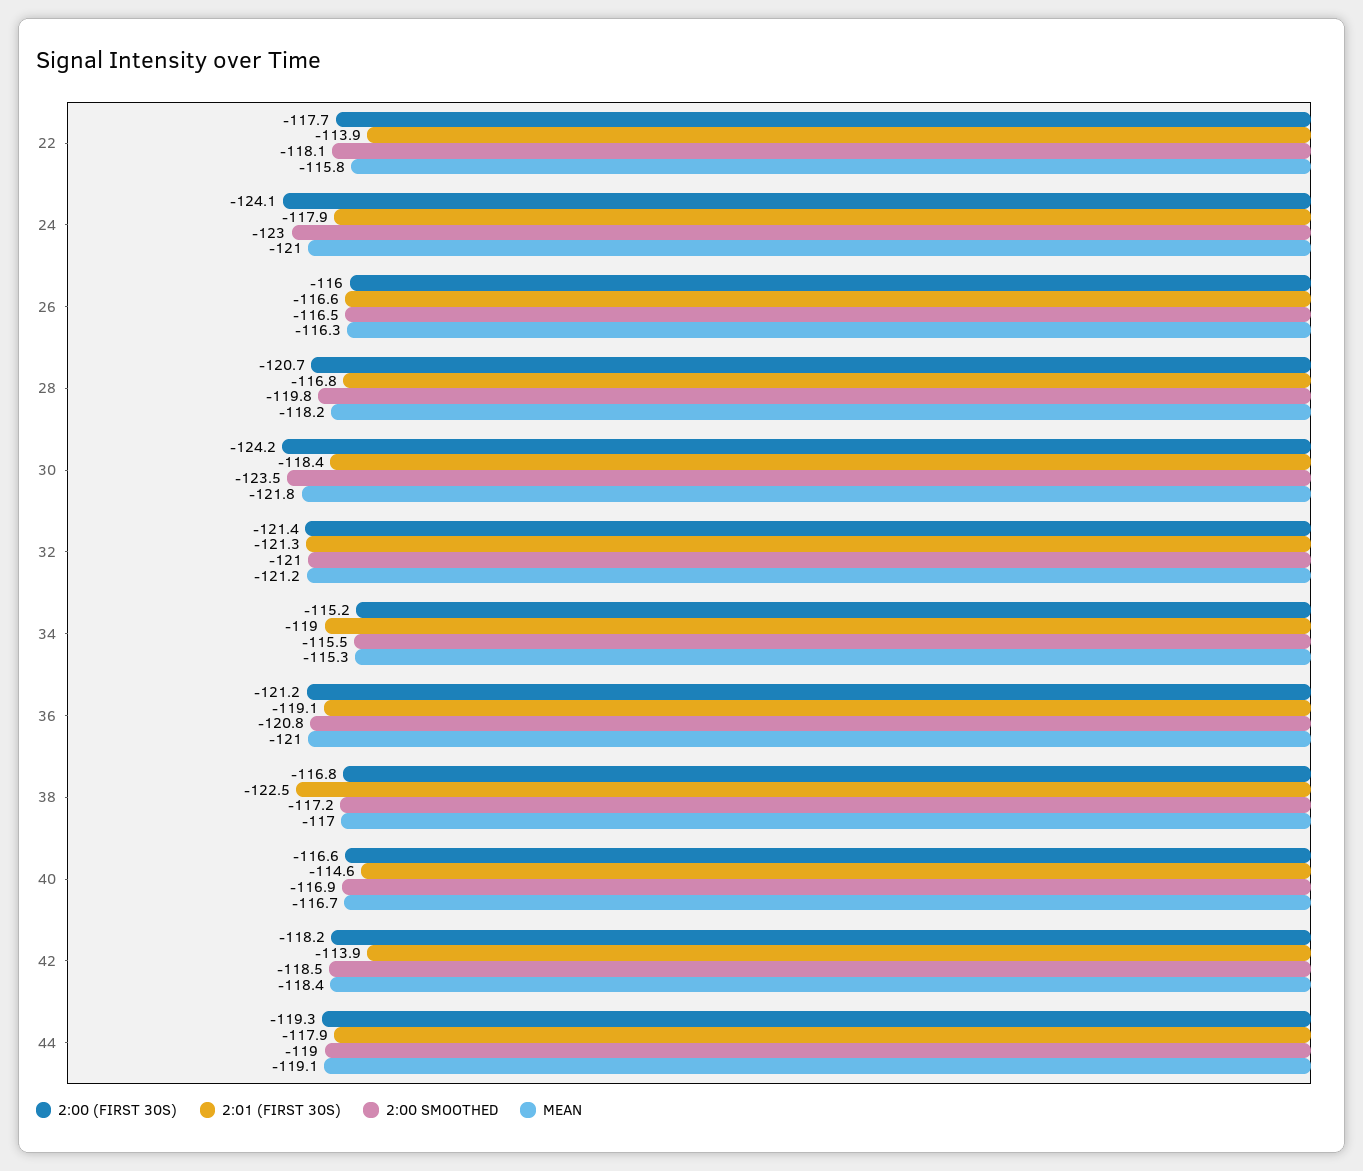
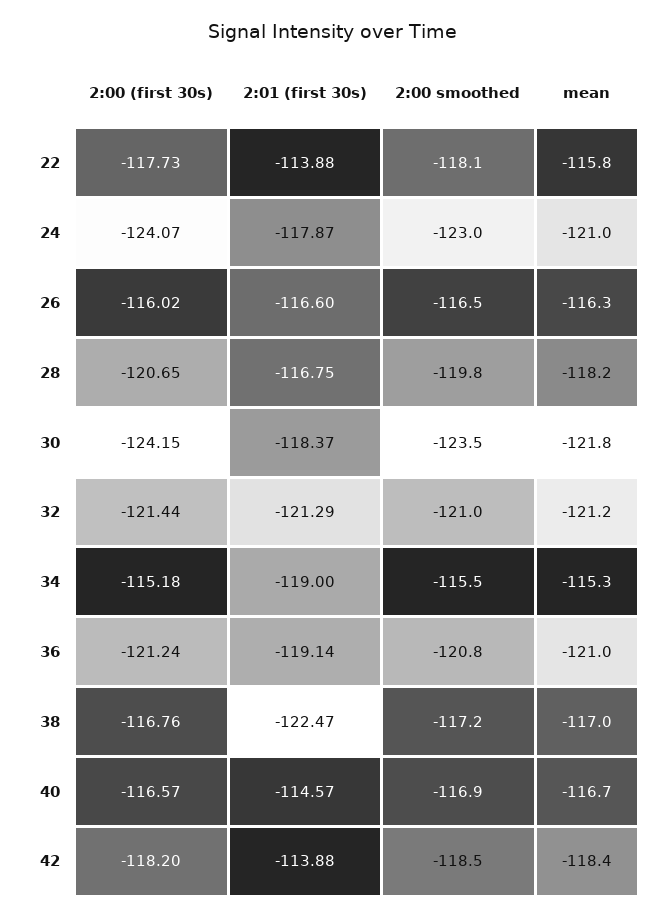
  {
    "2:00 (FIRST 30S)": {
      "22": -117.73,
      "24": -124.07,
      "26": -116.02,
      "28": -120.65,
      "30": -124.15,
      "32": -121.44,
      "34": -115.18,
      "36": -121.24,
      "38": -116.76,
      "40": -116.57,
-     "42": -118.2,
+     "42": -118.2
-     "44": -119.3
    },
    "2:01 (FIRST 30S)": {
      "22": -113.88,
      "24": -117.87,
      "26": -116.6,
      "28": -116.75,
      "30": -118.37,
      "32": -121.29,
      "34": -119,
      "36": -119.14,
      "38": -122.47,
      "40": -114.57,
-     "42": -113.88,
+     "42": -113.88
-     "44": -117.9
    },
    "2:00 SMOOTHED": {
      "22": -118.1,
      "24": -123,
      "26": -116.5,
      "28": -119.8,
      "30": -123.5,
      "32": -121,
      "34": -115.5,
      "36": -120.8,
      "38": -117.2,
      "40": -116.9,
-     "42": -118.5,
+     "42": -118.5
-     "44": -119
    },
    "MEAN": {
      "22": -115.8,
      "24": -121,
      "26": -116.3,
      "28": -118.2,
      "30": -121.8,
      "32": -121.2,
      "34": -115.3,
      "36": -121,
      "38": -117,
      "40": -116.7,
-     "42": -118.4,
+     "42": -118.4
-     "44": -119.1
    }
  }

